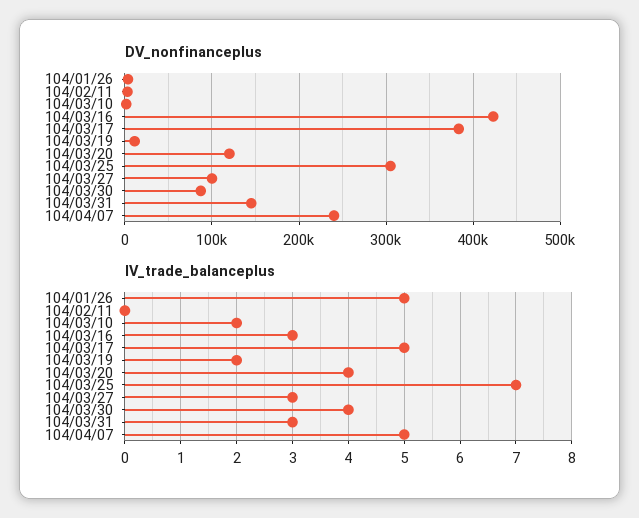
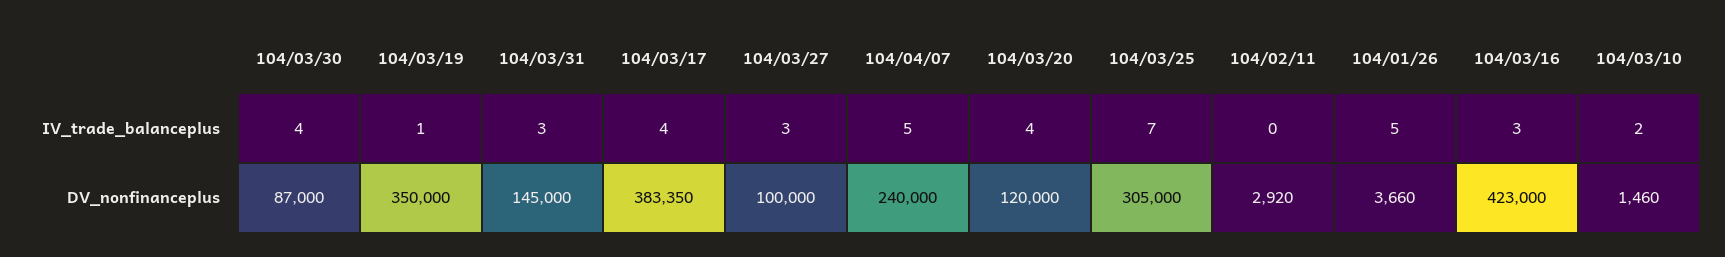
  {
    "DV_nonfinanceplus": {
      "104/01/26": 3660,
      "104/02/11": 2920,
      "104/03/10": 1460,
      "104/03/16": 423000,
      "104/03/17": 383350,
-     "104/03/19": 10000,
+     "104/03/19": 350000,
      "104/03/20": 120000,
      "104/03/25": 305000,
      "104/03/27": 100000,
      "104/03/30": 87000,
      "104/03/31": 145000,
      "104/04/07": 240000
    },
    "IV_trade_balanceplus": {
      "104/01/26": 5,
      "104/02/11": 0,
      "104/03/10": 2,
      "104/03/16": 3,
-     "104/03/17": 5,
+     "104/03/17": 4,
-     "104/03/19": 2,
+     "104/03/19": 1,
      "104/03/20": 4,
      "104/03/25": 7,
      "104/03/27": 3,
      "104/03/30": 4,
      "104/03/31": 3,
      "104/04/07": 5
    }
  }

